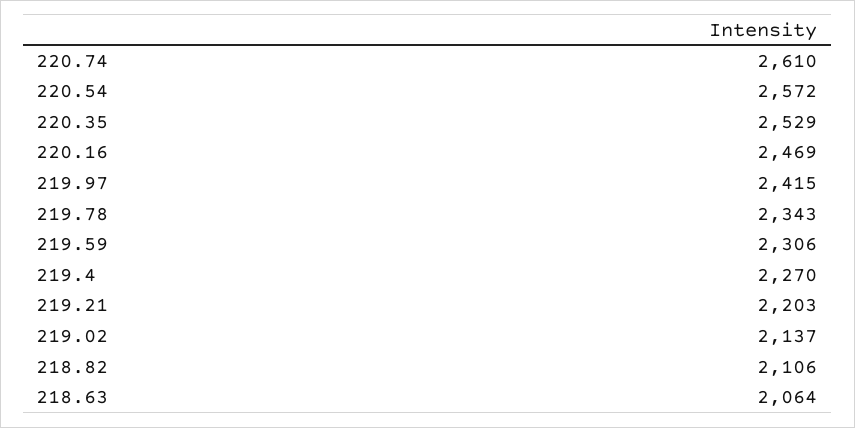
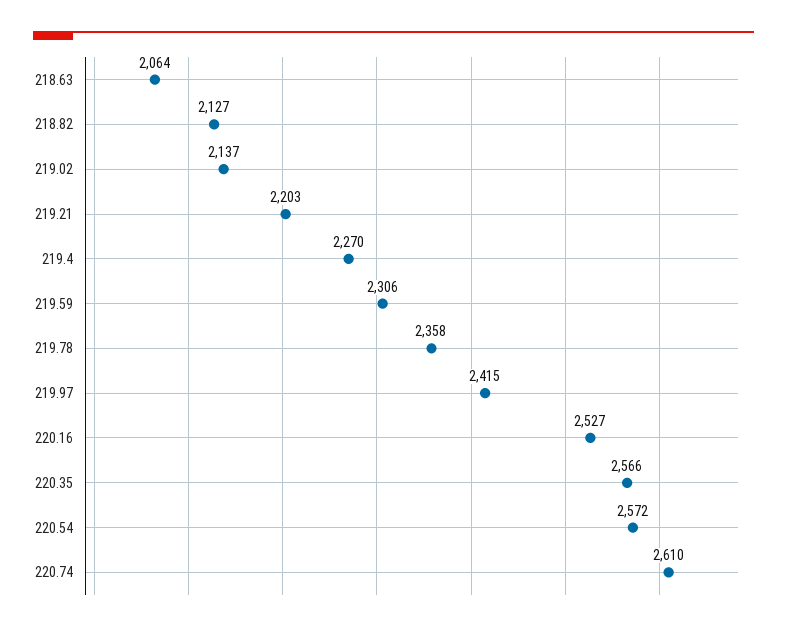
  {
    "220.74": 2610,
    "220.54": 2572,
-   "220.35": 2529,
+   "220.35": 2566,
-   "220.16": 2469,
+   "220.16": 2527,
    "219.97": 2415,
-   "219.78": 2343,
+   "219.78": 2358,
    "219.59": 2306,
    "219.4": 2270,
    "219.21": 2203,
    "219.02": 2137,
-   "218.82": 2106,
+   "218.82": 2127,
    "218.63": 2064
  }

